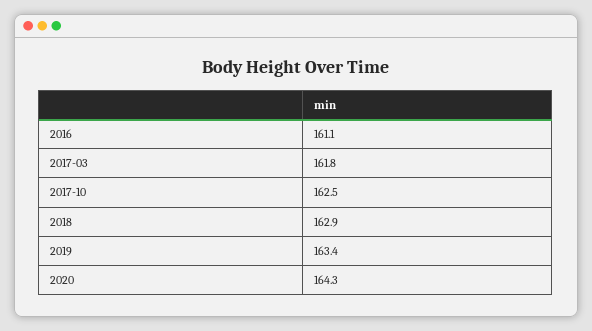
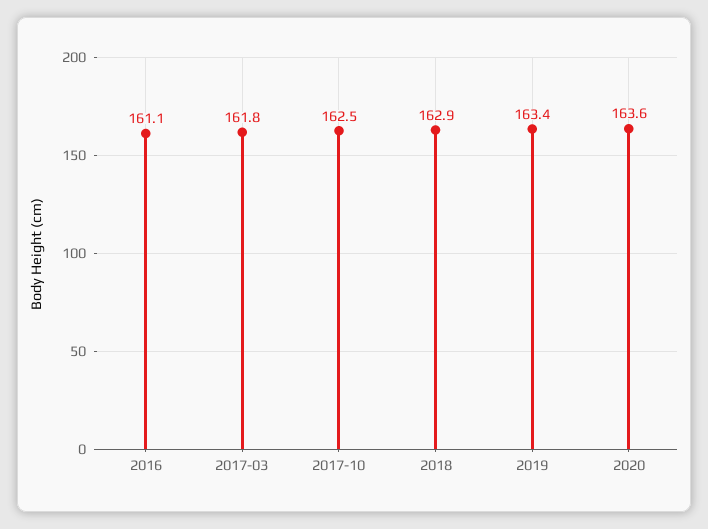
  {
    "2016": 161.1,
    "2017-03": 161.8,
    "2017-10": 162.5,
    "2018": 162.9,
    "2019": 163.4,
-   "2020": 164.3
+   "2020": 163.6
  }

